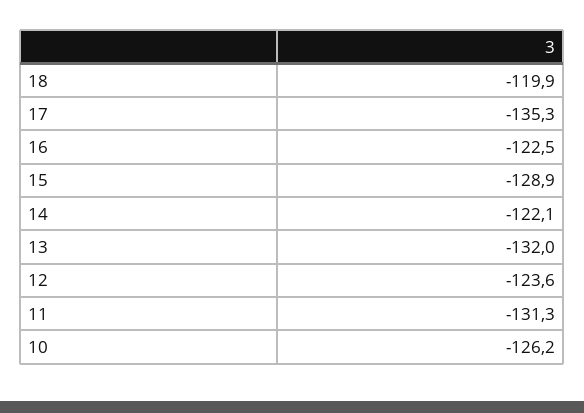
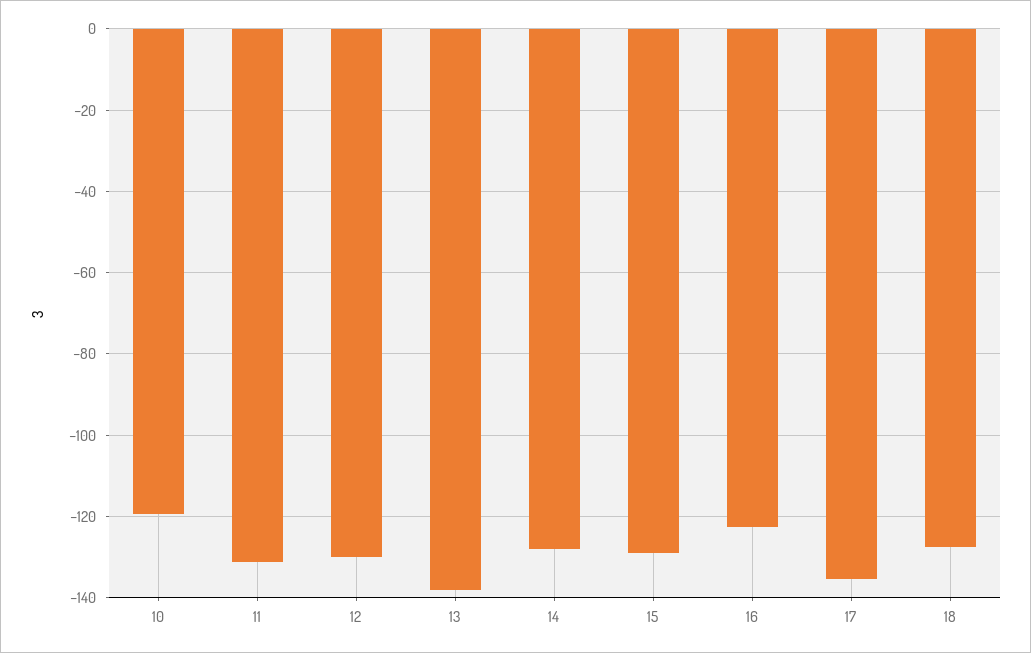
  {
-   "18": -119.9,
+   "18": -128,
    "17": -135.3,
    "16": -122.5,
    "15": -128.9,
-   "14": -122.1,
+   "14": -128,
-   "13": -132,
+   "13": -138,
-   "12": -123.6,
+   "12": -130,
    "11": -131.3,
-   "10": -126.2
+   "10": -120
  }

